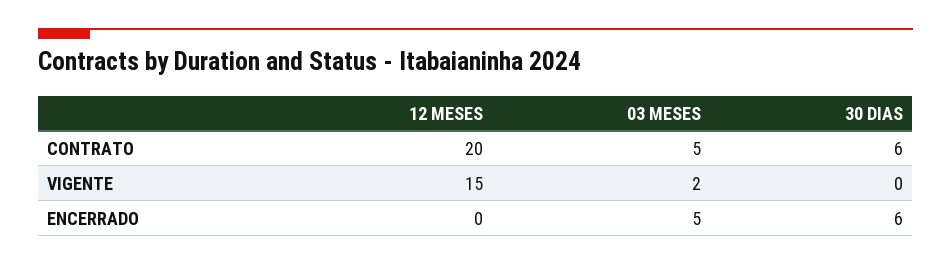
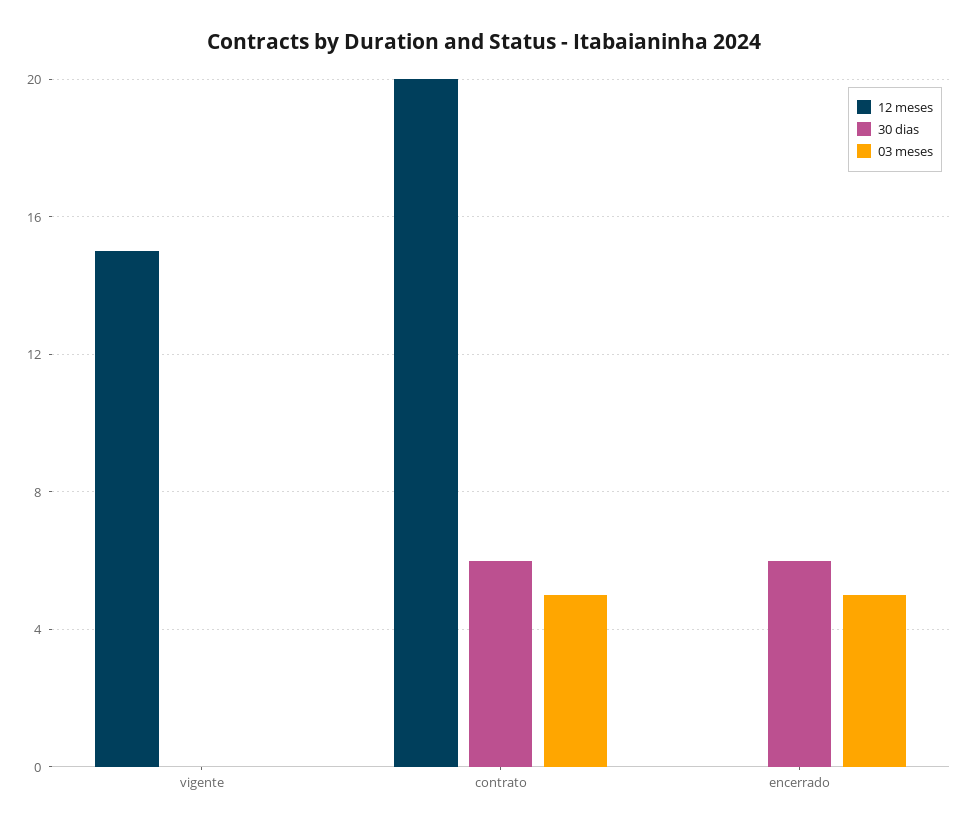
  {
    "12 MESES": {
      "CONTRATO": 20,
      "VIGENTE": 15,
      "ENCERRADO": 0
    },
    "03 MESES": {
      "CONTRATO": 5,
-     "VIGENTE": 2,
+     "VIGENTE": 0,
      "ENCERRADO": 5
    },
    "30 DIAS": {
      "CONTRATO": 6,
      "VIGENTE": 0,
      "ENCERRADO": 6
    }
  }

